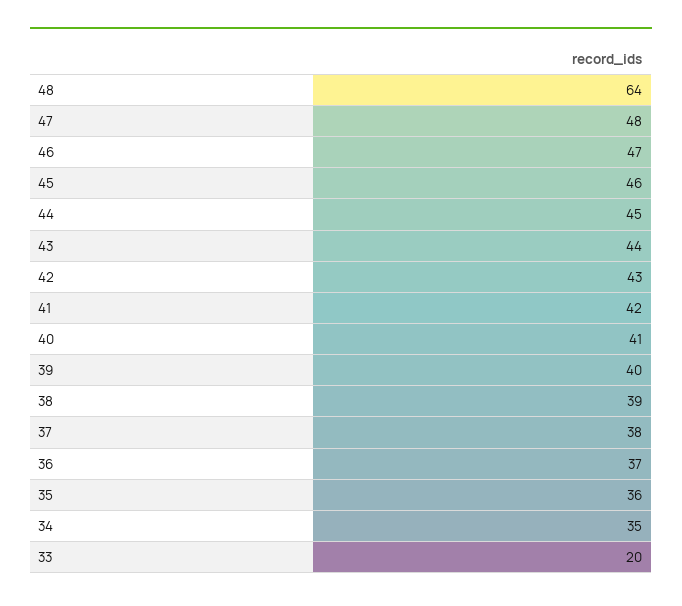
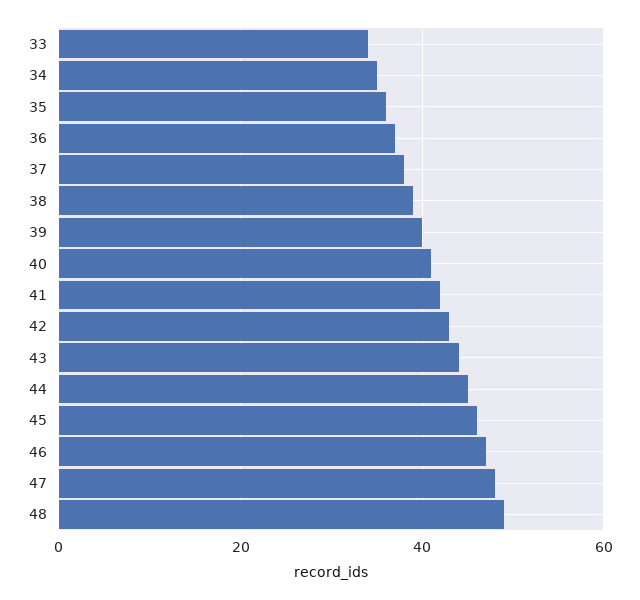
  {
-   "48": 64,
+   "48": 50,
    "47": 48,
    "46": 47,
    "45": 46,
    "44": 45,
    "43": 44,
    "42": 43,
    "41": 42,
    "40": 41,
    "39": 40,
    "38": 39,
    "37": 38,
    "36": 37,
    "35": 36,
    "34": 35,
-   "33": 20
+   "33": 35
  }

